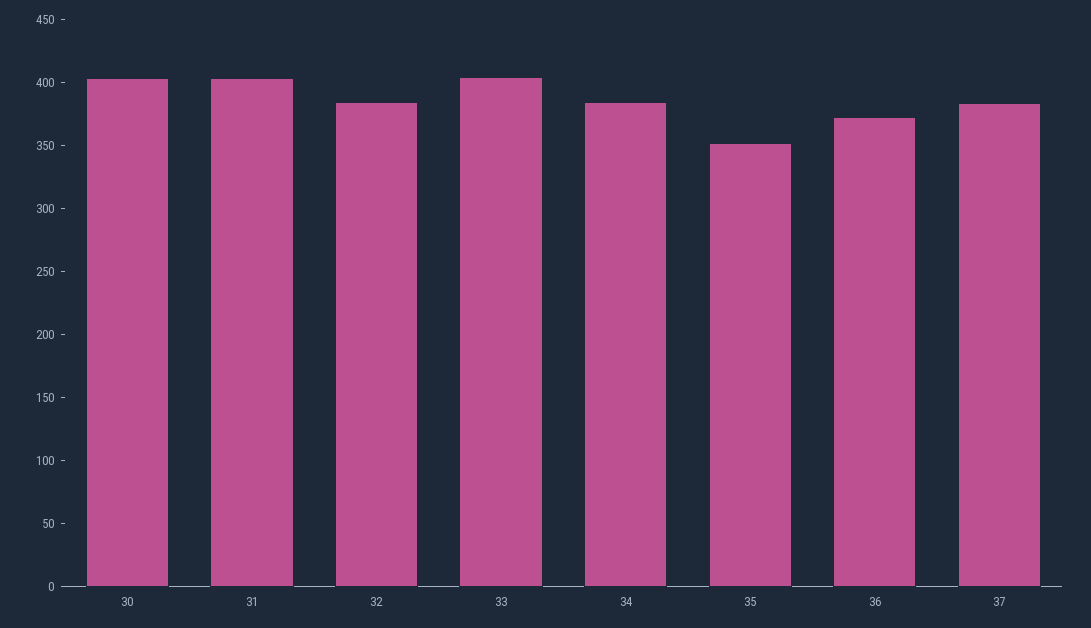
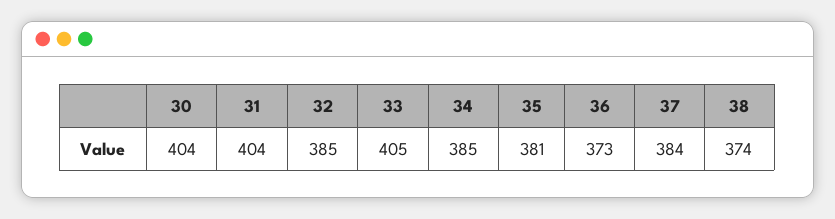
  {
    "30": 404,
    "31": 404,
    "32": 385,
    "33": 405,
    "34": 385,
-   "35": 350,
+   "35": 381,
    "36": 373,
-   "37": 384
+   "37": 384,
+   "38": 374
  }

